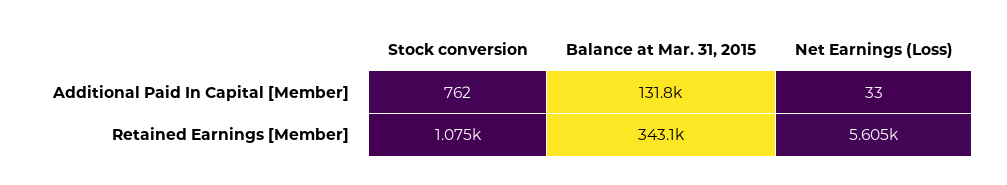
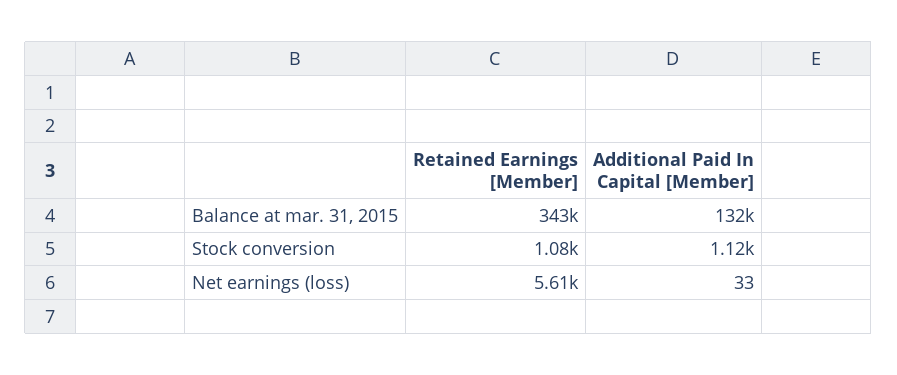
  {
    "Stock conversion": {
-     "Additional Paid In Capital [Member]": 762,
+     "Additional Paid In Capital [Member]": 1120,
      "Retained Earnings [Member]": 1075
    },
    "Balance at Mar. 31, 2015": {
      "Additional Paid In Capital [Member]": 131800,
      "Retained Earnings [Member]": 343100
    },
    "Net Earnings (Loss)": {
      "Additional Paid In Capital [Member]": 33,
      "Retained Earnings [Member]": 5605
    }
  }

